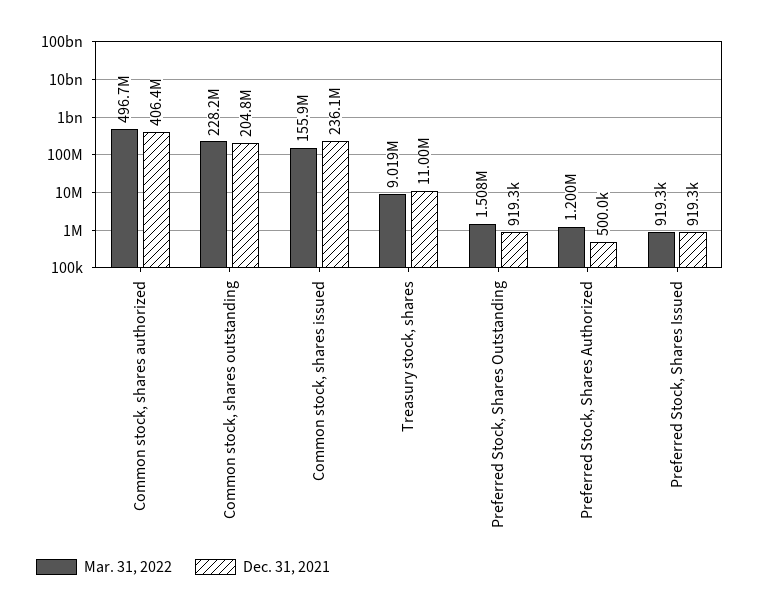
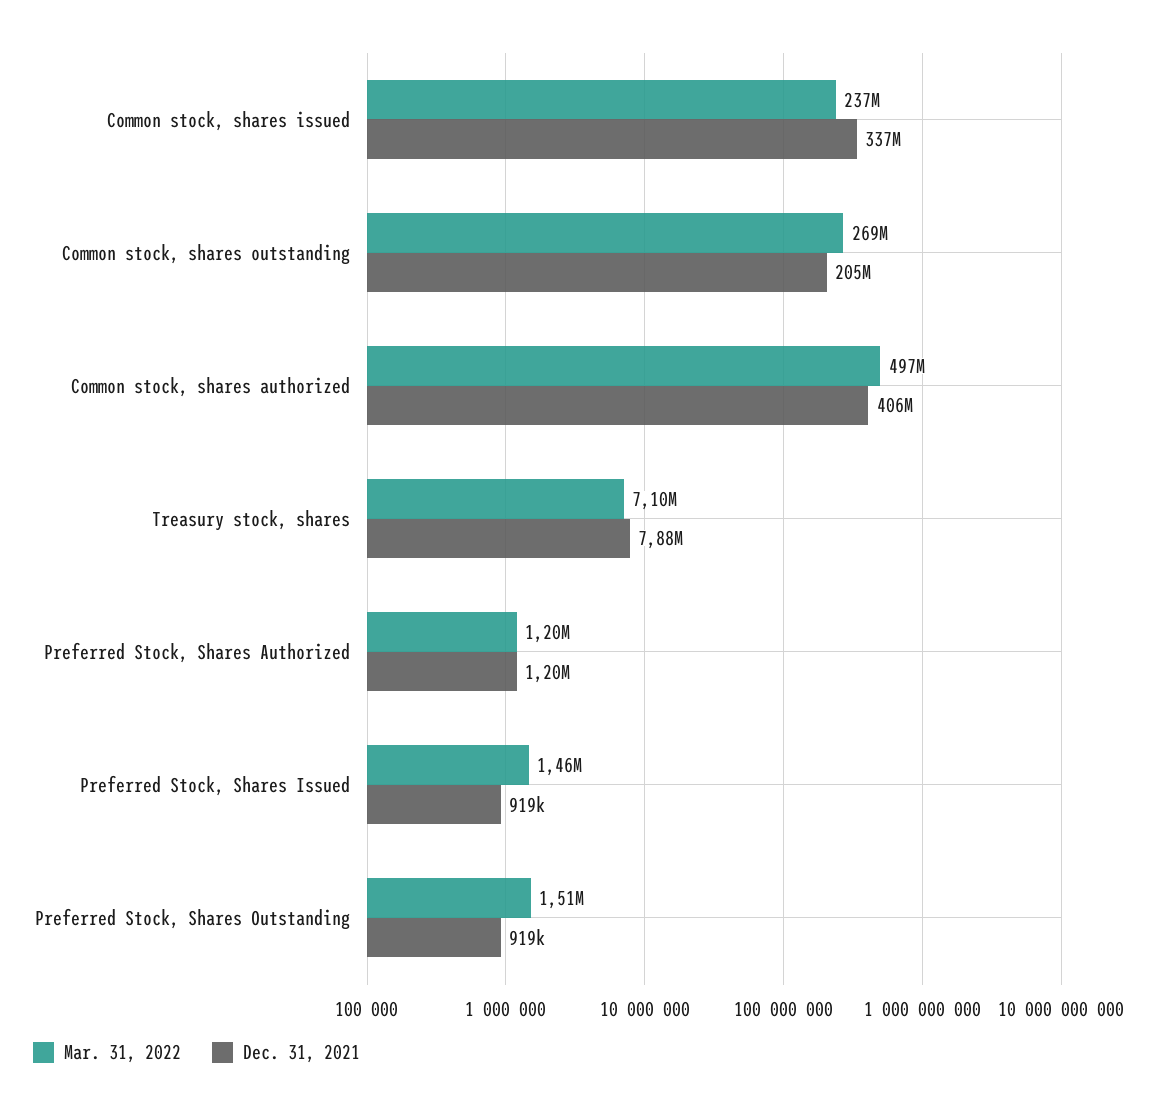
  {
    "Mar. 31, 2022": {
      "Common stock, shares authorized": 496700000,
-     "Common stock, shares outstanding": 228200000,
+     "Common stock, shares outstanding": 269000000,
-     "Common stock, shares issued": 155900000,
+     "Common stock, shares issued": 237000000,
-     "Treasury stock, shares": 9019000,
+     "Treasury stock, shares": 7100000,
      "Preferred Stock, Shares Outstanding": 1508000,
      "Preferred Stock, Shares Authorized": 1200000,
-     "Preferred Stock, Shares Issued": 919300
+     "Preferred Stock, Shares Issued": 1460000
    },
    "Dec. 31, 2021": {
      "Common stock, shares authorized": 406400000,
      "Common stock, shares outstanding": 204800000,
-     "Common stock, shares issued": 236100000,
+     "Common stock, shares issued": 337000000,
-     "Treasury stock, shares": 11000000,
+     "Treasury stock, shares": 7880000,
      "Preferred Stock, Shares Outstanding": 919300,
-     "Preferred Stock, Shares Authorized": 500000,
+     "Preferred Stock, Shares Authorized": 1200000,
      "Preferred Stock, Shares Issued": 919300
    }
  }

